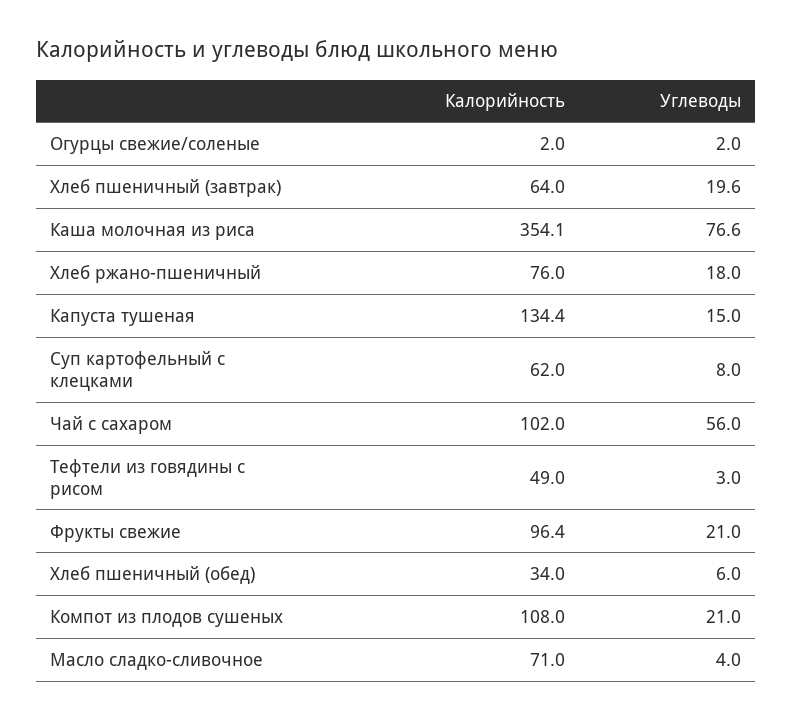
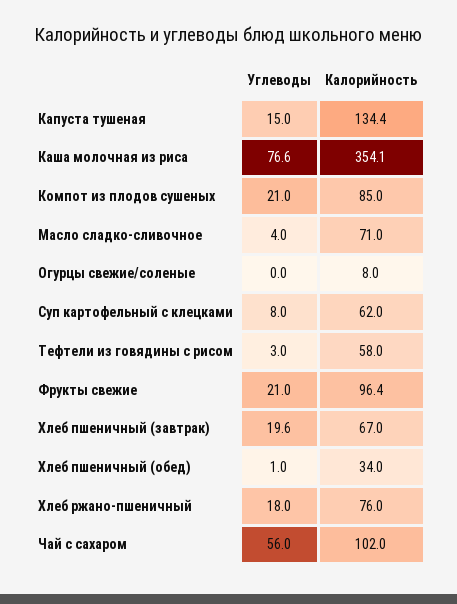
  {
    "Калорийность": {
-     "Огурцы свежие/соленые": 2,
+     "Огурцы свежие/соленые": 8,
-     "Хлеб пшеничный (завтрак)": 64,
+     "Хлеб пшеничный (завтрак)": 67,
      "Каша молочная из риса": 354.1,
      "Хлеб ржано-пшеничный": 76,
      "Капуста тушеная": 134.4,
      "Суп картофельный с клецками": 62,
      "Чай с сахаром": 102,
-     "Тефтели из говядины с рисом": 49,
+     "Тефтели из говядины с рисом": 58,
      "Фрукты свежие": 96.4,
      "Хлеб пшеничный (обед)": 34,
-     "Компот из плодов сушеных": 108,
+     "Компот из плодов сушеных": 85,
      "Масло сладко-сливочное": 71
    },
    "Углеводы": {
-     "Огурцы свежие/соленые": 2,
+     "Огурцы свежие/соленые": 0,
      "Хлеб пшеничный (завтрак)": 19.6,
      "Каша молочная из риса": 76.6,
      "Хлеб ржано-пшеничный": 18,
      "Капуста тушеная": 15,
      "Суп картофельный с клецками": 8,
      "Чай с сахаром": 56,
      "Тефтели из говядины с рисом": 3,
      "Фрукты свежие": 21,
-     "Хлеб пшеничный (обед)": 6,
+     "Хлеб пшеничный (обед)": 1,
      "Компот из плодов сушеных": 21,
      "Масло сладко-сливочное": 4
    }
  }

